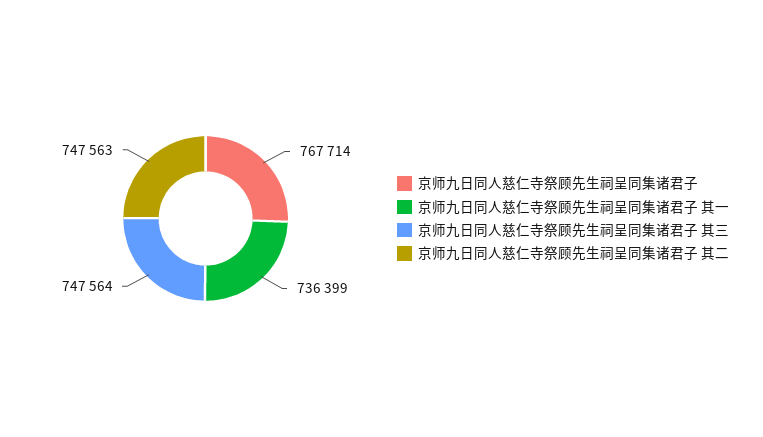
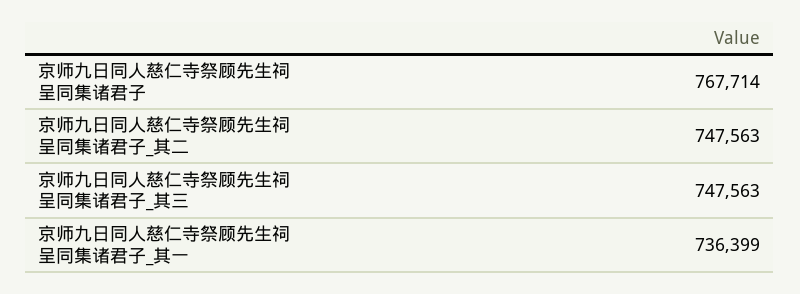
  {
    "京师九日同人慈仁寺祭顾先生祠呈同集诸君子": 767714,
    "京师九日同人慈仁寺祭顾先生祠呈同集诸君子 其一": 736399,
-   "京师九日同人慈仁寺祭顾先生祠呈同集诸君子 其三": 747564,
+   "京师九日同人慈仁寺祭顾先生祠呈同集诸君子 其三": 747563,
    "京师九日同人慈仁寺祭顾先生祠呈同集诸君子 其二": 747563
  }

